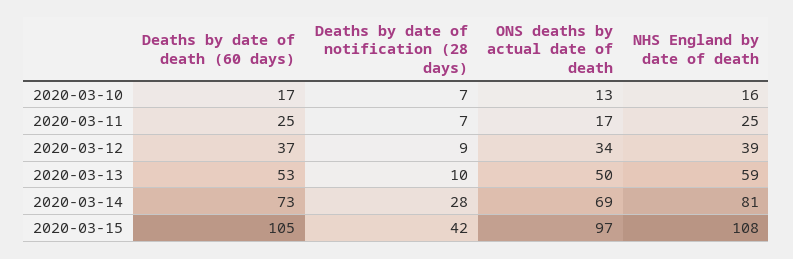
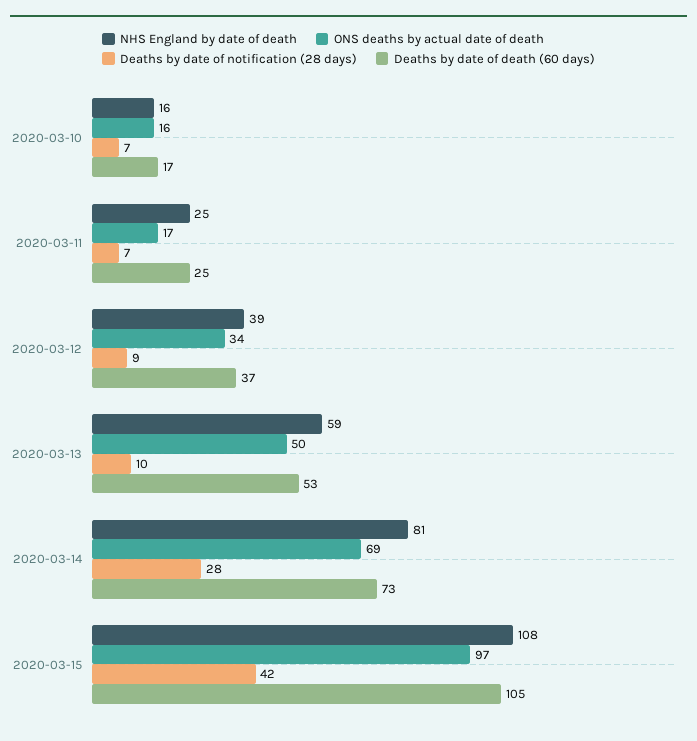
  {
    "Deaths by date of death (60 days)": {
      "2020-03-10": 17,
      "2020-03-11": 25,
      "2020-03-12": 37,
      "2020-03-13": 53,
      "2020-03-14": 73,
      "2020-03-15": 105
    },
    "Deaths by date of notification (28 days)": {
      "2020-03-10": 7,
      "2020-03-11": 7,
      "2020-03-12": 9,
      "2020-03-13": 10,
      "2020-03-14": 28,
      "2020-03-15": 42
    },
    "ONS deaths by actual date of death": {
-     "2020-03-10": 13,
+     "2020-03-10": 16,
      "2020-03-11": 17,
      "2020-03-12": 34,
      "2020-03-13": 50,
      "2020-03-14": 69,
      "2020-03-15": 97
    },
    "NHS England by date of death": {
      "2020-03-10": 16,
      "2020-03-11": 25,
      "2020-03-12": 39,
      "2020-03-13": 59,
      "2020-03-14": 81,
      "2020-03-15": 108
    }
  }

